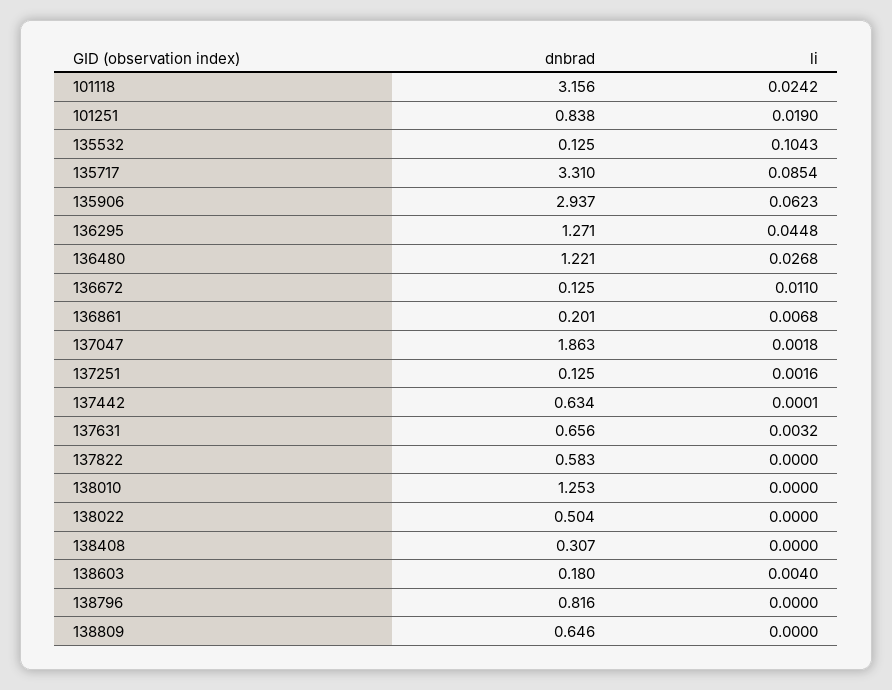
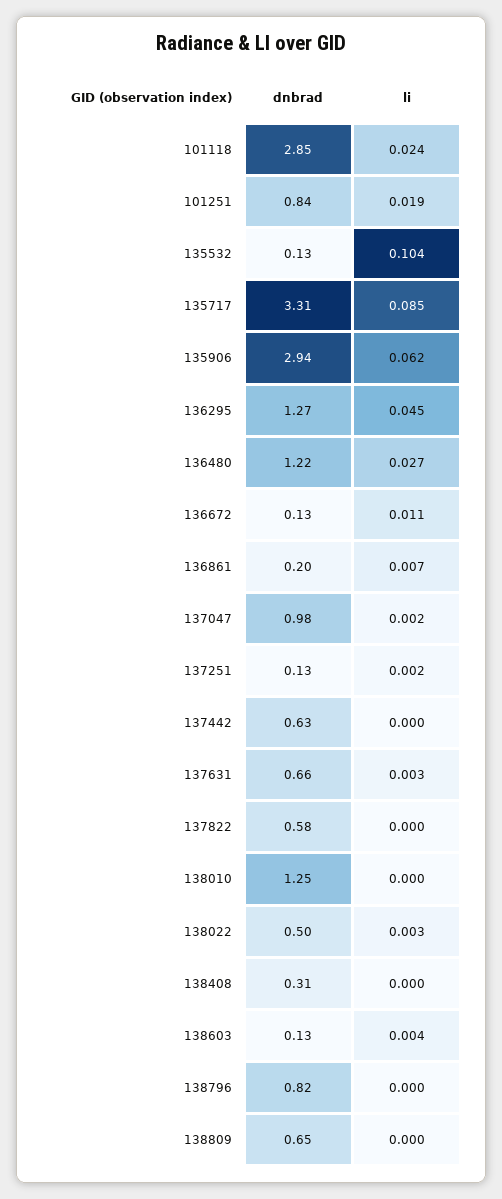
  {
    "dnbrad": {
-     "101118": 3.156,
+     "101118": 2.85,
      "101251": 0.838,
      "135532": 0.125,
      "135717": 3.31,
      "135906": 2.937,
      "136295": 1.271,
      "136480": 1.221,
      "136672": 0.125,
      "136861": 0.201,
-     "137047": 1.863,
+     "137047": 0.98,
      "137251": 0.125,
      "137442": 0.634,
      "137631": 0.656,
      "137822": 0.583,
      "138010": 1.253,
      "138022": 0.504,
      "138408": 0.307,
-     "138603": 0.18,
+     "138603": 0.13,
      "138796": 0.816,
      "138809": 0.646
    },
    "li": {
      "101118": 0.0242,
      "101251": 0.019,
      "135532": 0.1043,
      "135717": 0.0854,
      "135906": 0.0623,
      "136295": 0.0448,
      "136480": 0.0268,
      "136672": 0.011,
      "136861": 0.0068,
      "137047": 0.0018,
      "137251": 0.0016,
      "137442": 0.0001,
      "137631": 0.0032,
      "137822": 0,
      "138010": 0,
-     "138022": 0,
+     "138022": 0.003,
      "138408": 0,
      "138603": 0.004,
      "138796": 0,
      "138809": 0
    }
  }

